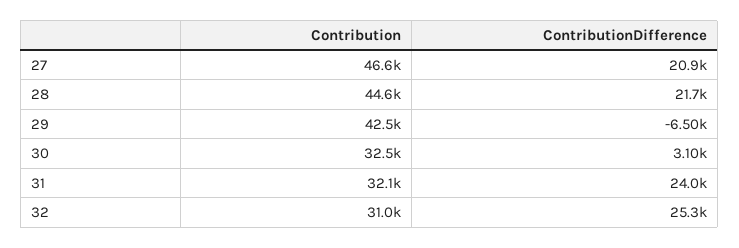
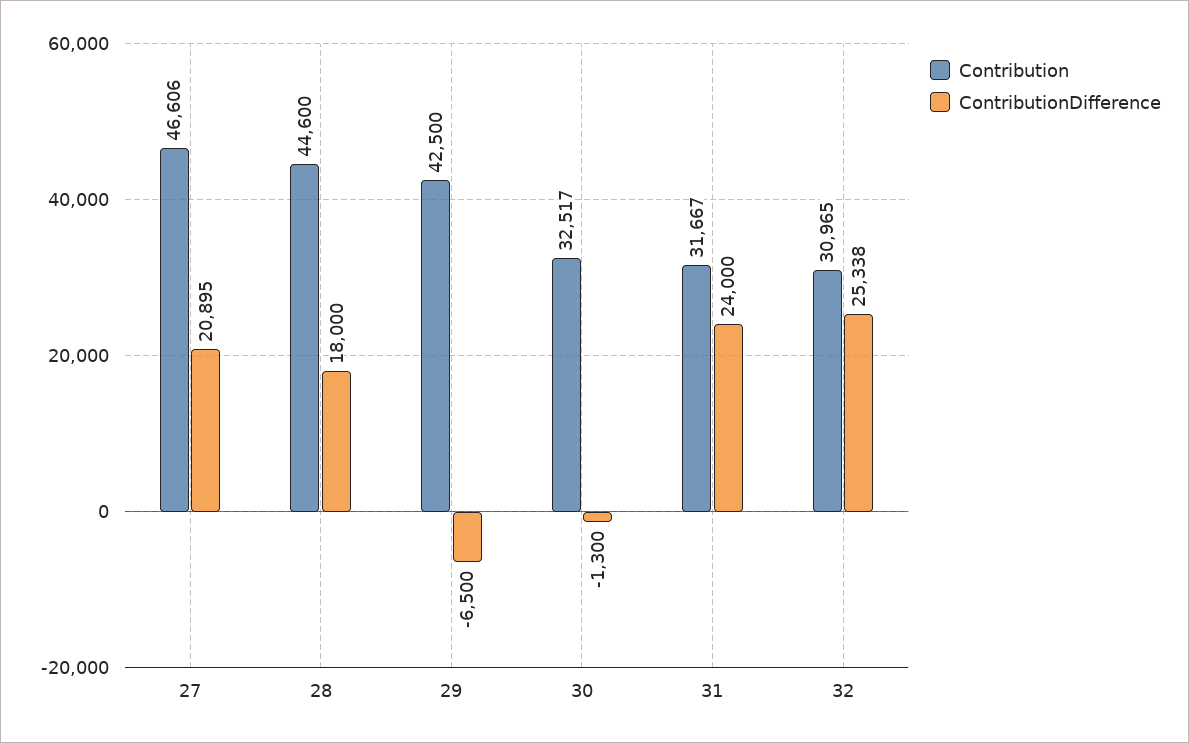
  {
    "Contribution": {
      "27": 46606,
      "28": 44600,
      "29": 42500,
      "30": 32517,
-     "31": 32100,
+     "31": 31667,
      "32": 30965
    },
    "ContributionDifference": {
      "27": 20895,
-     "28": 21700,
+     "28": 18000,
      "29": -6500,
-     "30": 3100,
+     "30": -1300,
      "31": 24000,
      "32": 25338
    }
  }

